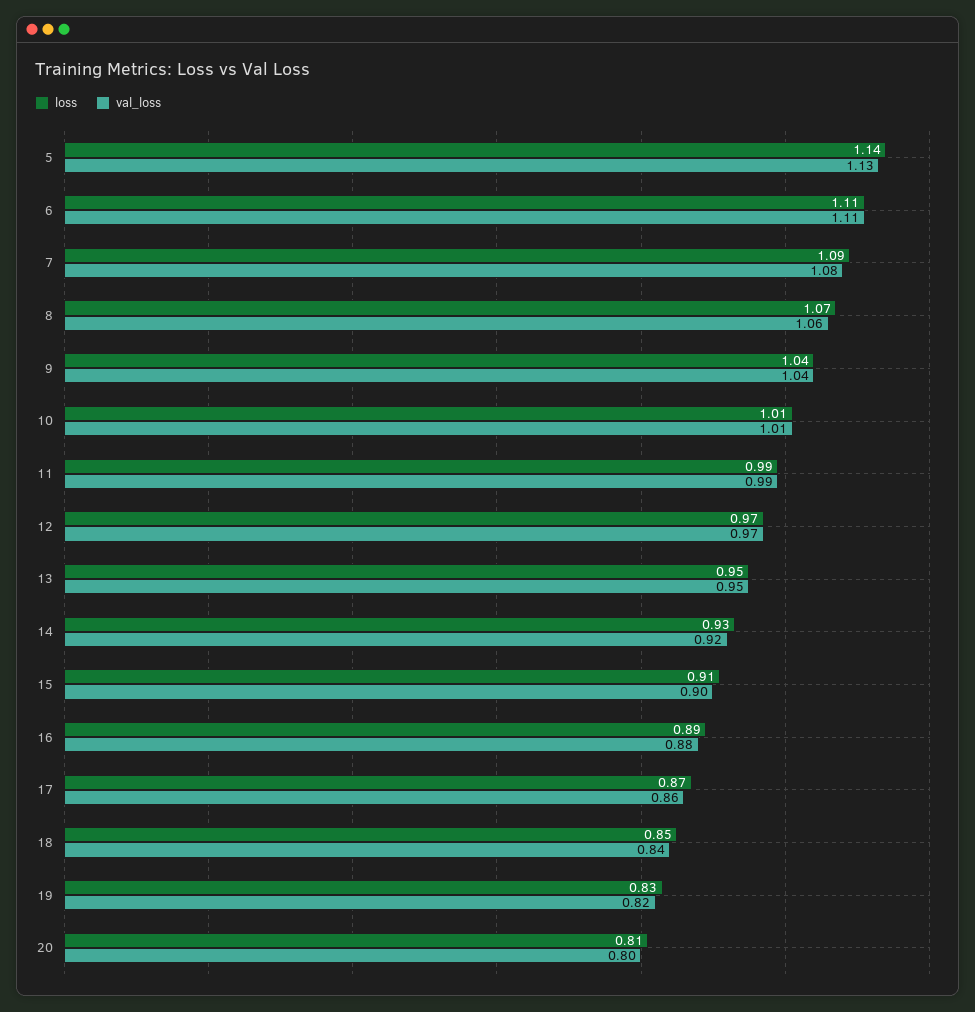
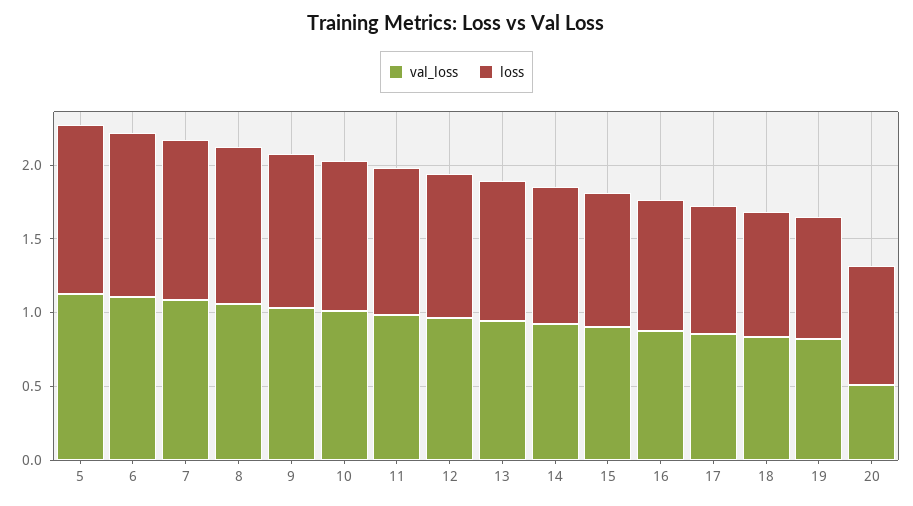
  {
    "loss": {
      "5": 1.14,
      "6": 1.11,
      "7": 1.09,
      "8": 1.07,
      "9": 1.04,
      "10": 1.01,
      "11": 0.99,
      "12": 0.97,
      "13": 0.95,
      "14": 0.93,
      "15": 0.91,
      "16": 0.89,
      "17": 0.87,
      "18": 0.85,
      "19": 0.83,
      "20": 0.81
    },
    "val_loss": {
      "5": 1.13,
      "6": 1.11,
      "7": 1.08,
      "8": 1.06,
      "9": 1.04,
      "10": 1.01,
      "11": 0.99,
      "12": 0.97,
      "13": 0.95,
      "14": 0.92,
      "15": 0.9,
      "16": 0.88,
      "17": 0.86,
      "18": 0.84,
      "19": 0.82,
-     "20": 0.8
+     "20": 0.5
    }
  }

